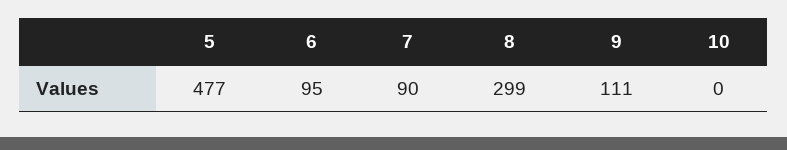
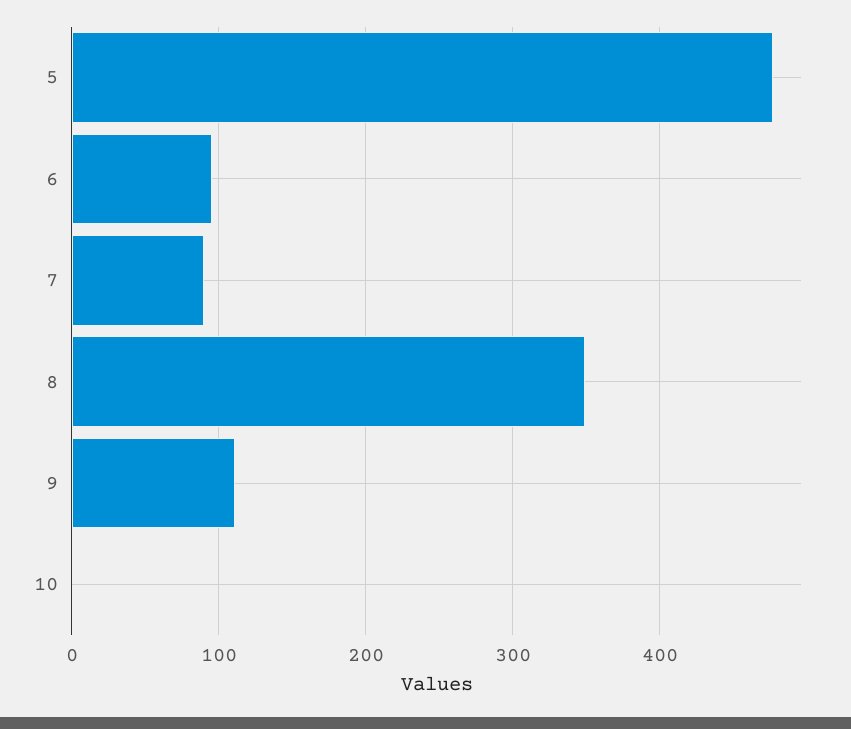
  {
    "5": 477,
    "6": 95,
    "7": 90,
-   "8": 299,
+   "8": 350,
    "9": 111,
    "10": 0
  }

